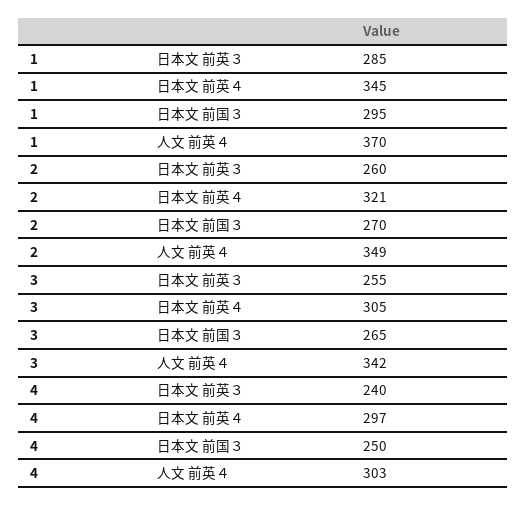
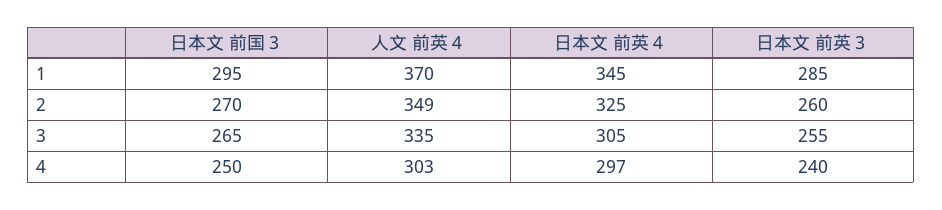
  {
    "1": {
      "日本文 前英３": 285,
      "日本文 前英４": 345,
      "日本文 前国３": 295,
      "人文 前英４": 370
    },
    "2": {
      "日本文 前英３": 260,
-     "日本文 前英４": 321,
+     "日本文 前英４": 325,
      "日本文 前国３": 270,
      "人文 前英４": 349
    },
    "3": {
      "日本文 前英３": 255,
      "日本文 前英４": 305,
      "日本文 前国３": 265,
-     "人文 前英４": 342
+     "人文 前英４": 335
    },
    "4": {
      "日本文 前英３": 240,
      "日本文 前英４": 297,
      "日本文 前国３": 250,
      "人文 前英４": 303
    }
  }

